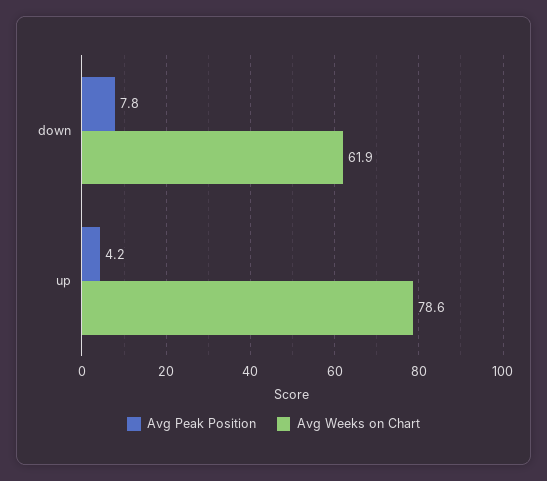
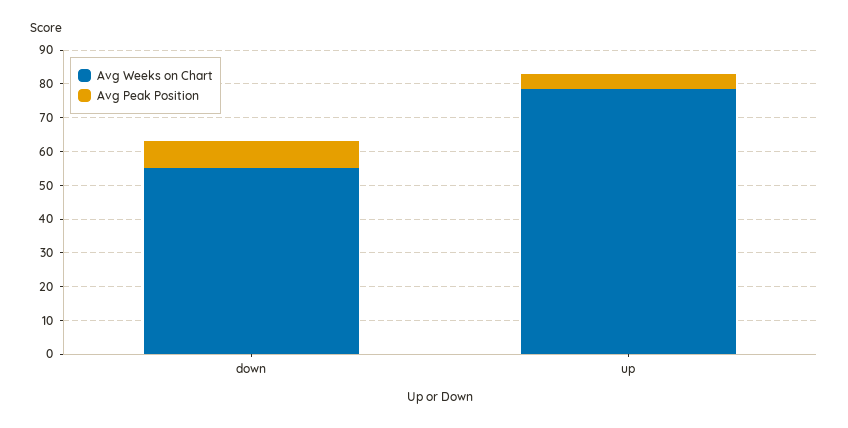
  {
    "Avg Peak Position": {
      "down": 7.8,
      "up": 4.2
    },
    "Avg Weeks on Chart": {
-     "down": 61.9,
+     "down": 55,
      "up": 78.6
    }
  }

